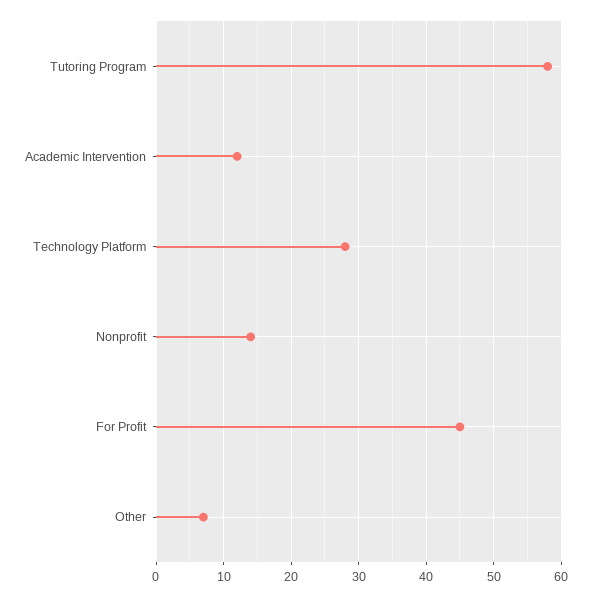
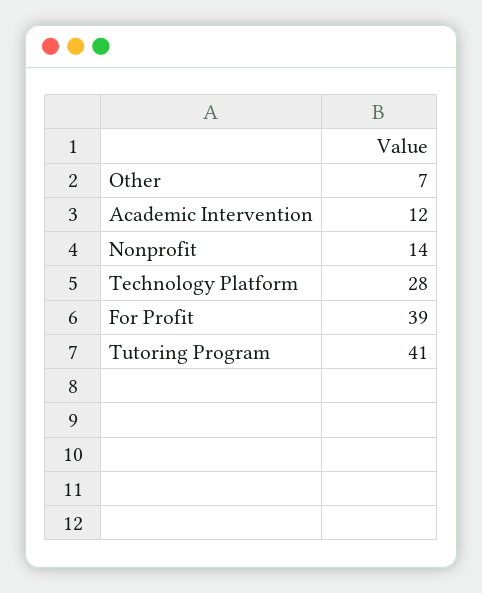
  {
-   "Tutoring Program": 58,
+   "Tutoring Program": 41,
    "Academic Intervention": 12,
    "Technology Platform": 28,
    "Nonprofit": 14,
-   "For Profit": 45,
+   "For Profit": 39,
    "Other": 7
  }

